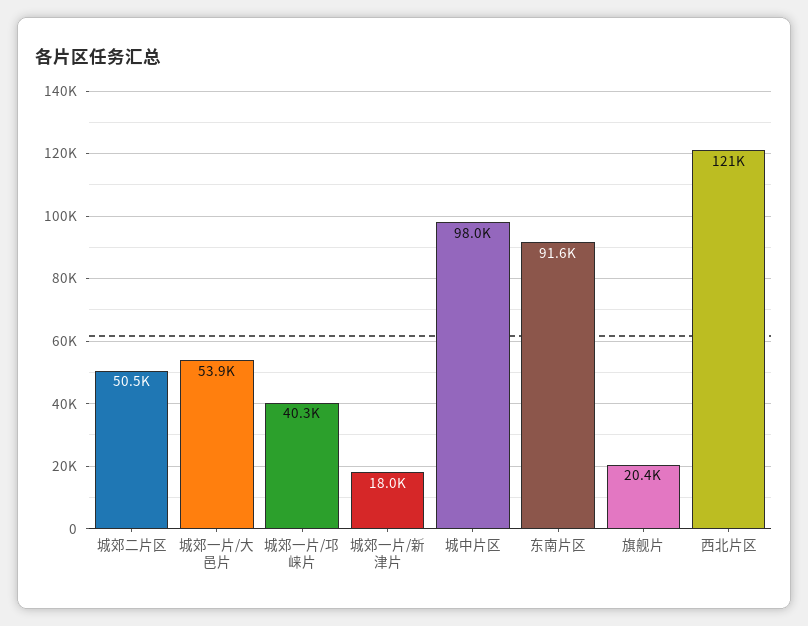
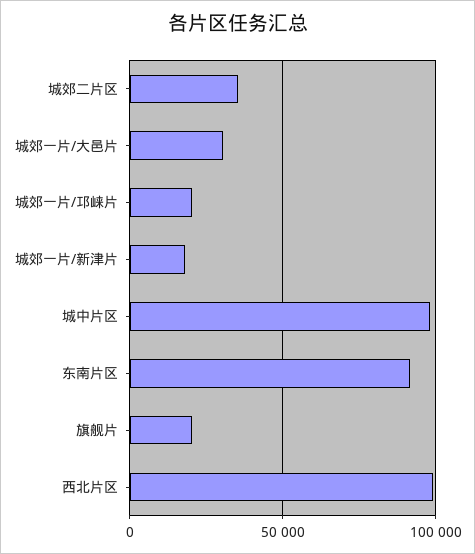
  {
-   "城郊二片区": 50500,
+   "城郊二片区": 35000,
-   "城郊一片/大邑片": 53900,
+   "城郊一片/大邑片": 30000,
-   "城郊一片/邛崃片": 40300,
+   "城郊一片/邛崃片": 20000,
    "城郊一片/新津片": 18000,
    "城中片区": 98000,
    "东南片区": 91600,
    "旗舰片": 20400,
-   "西北片区": 121000
+   "西北片区": 100000
  }

